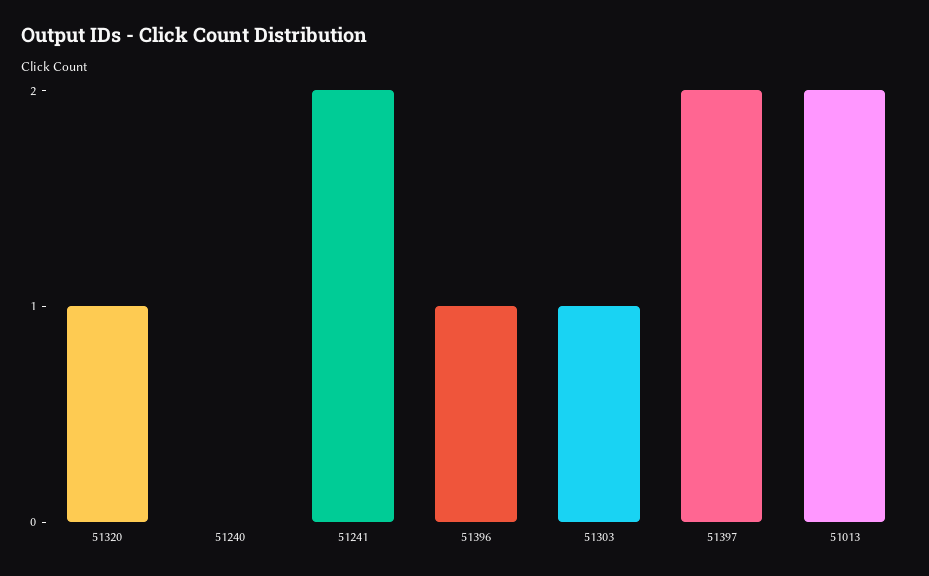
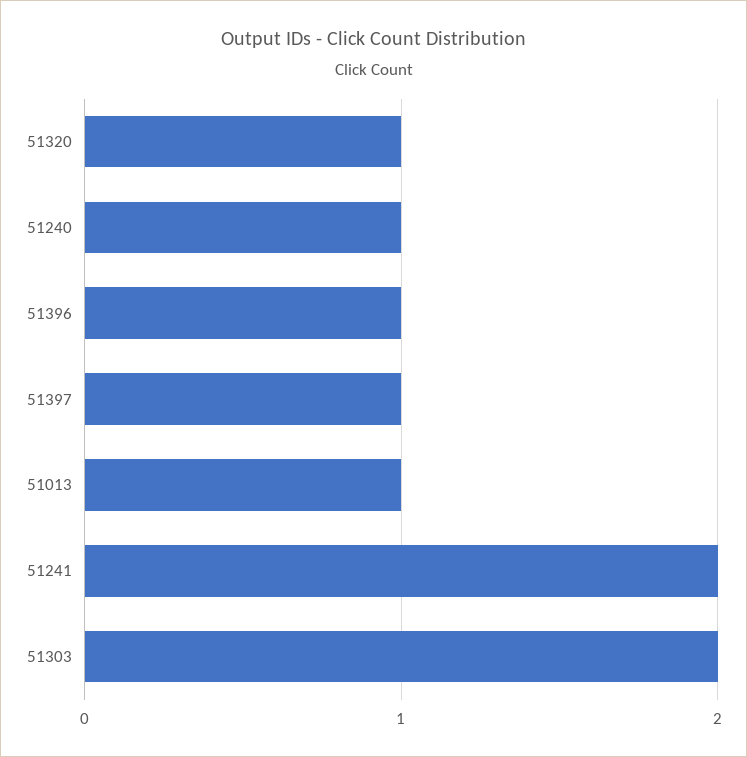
  {
    "51320": 1,
-   "51240": 0,
+   "51240": 1,
    "51241": 2,
    "51396": 1,
-   "51303": 1,
+   "51303": 2,
-   "51397": 2,
+   "51397": 1,
-   "51013": 2
+   "51013": 1
  }

